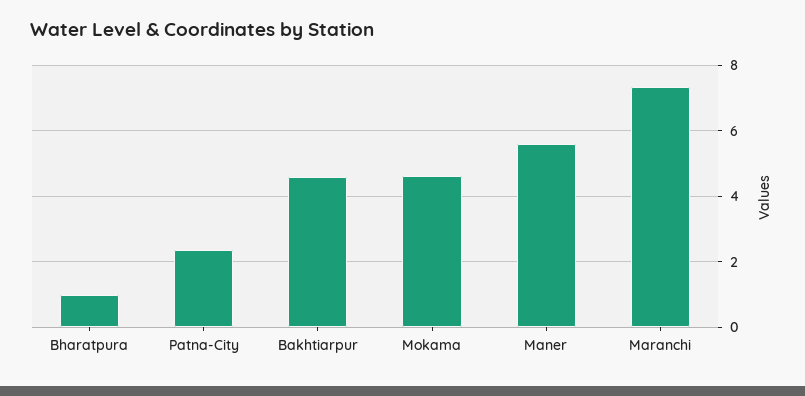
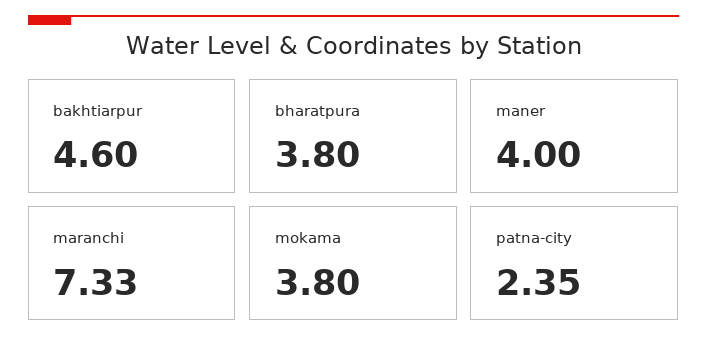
  {
-   "Bharatpura": 1,
+   "Bharatpura": 3.8,
    "Patna-City": 2.35,
    "Bakhtiarpur": 4.6,
-   "Mokama": 4.6,
+   "Mokama": 3.8,
-   "Maner": 5.6,
+   "Maner": 4,
    "Maranchi": 7.33
  }

